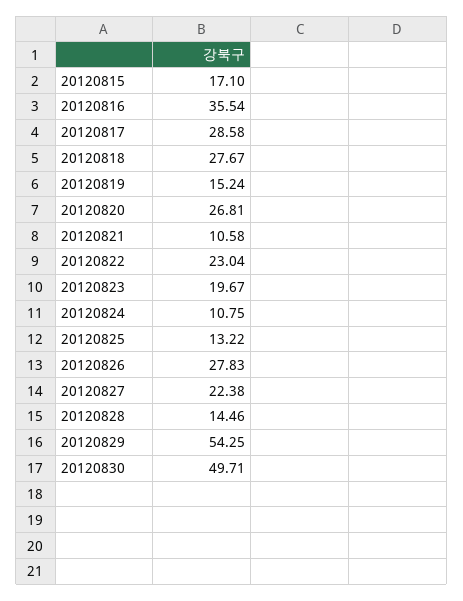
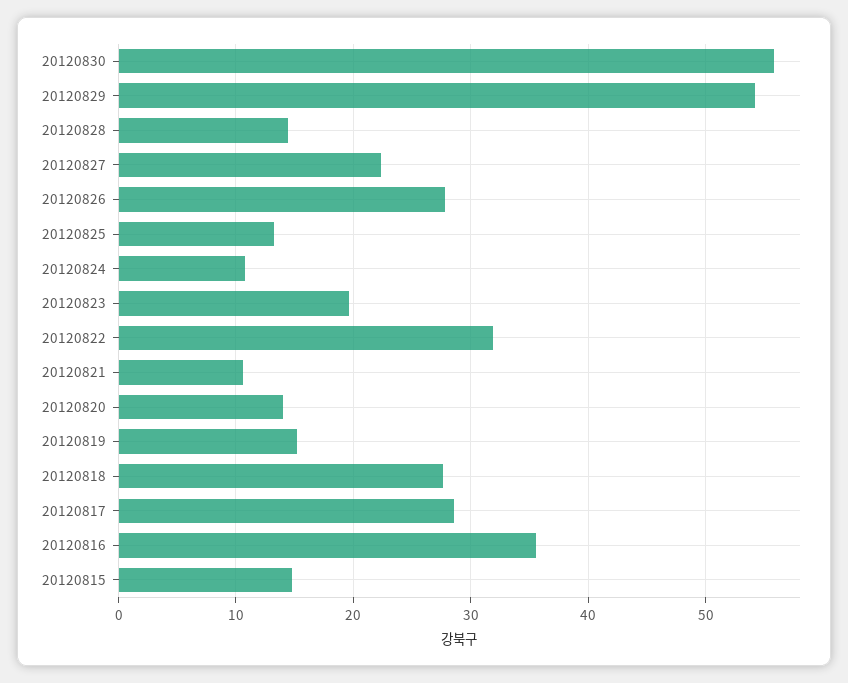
  {
-   "20120815": 17.1,
+   "20120815": 15,
    "20120816": 35.54,
    "20120817": 28.58,
    "20120818": 27.67,
    "20120819": 15.24,
-   "20120820": 26.81,
+   "20120820": 14,
    "20120821": 10.58,
-   "20120822": 23.04,
+   "20120822": 32,
    "20120823": 19.67,
    "20120824": 10.75,
    "20120825": 13.22,
    "20120826": 27.83,
    "20120827": 22.38,
    "20120828": 14.46,
    "20120829": 54.25,
-   "20120830": 49.71
+   "20120830": 56
  }

